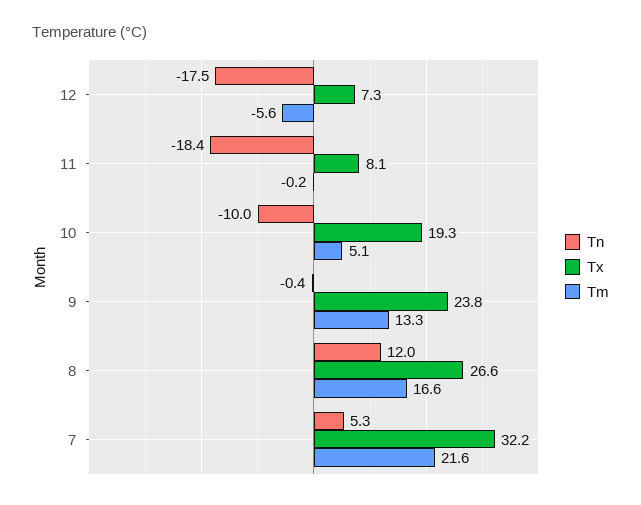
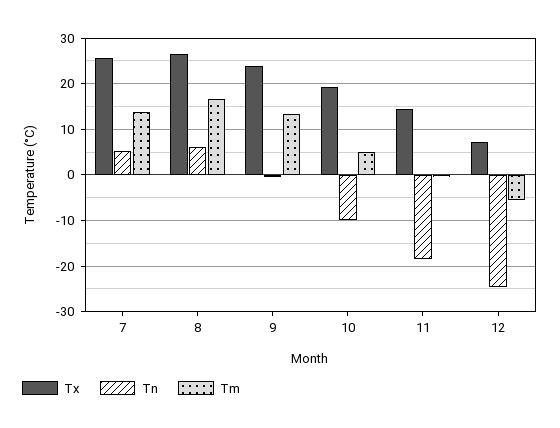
  {
    "Tn": {
-     "12": -17.5,
+     "12": -24,
      "11": -18.4,
      "10": -10,
      "9": -0.4,
-     "8": 12,
+     "8": 6,
      "7": 5.3
    },
    "Tx": {
      "12": 7.3,
-     "11": 8.1,
+     "11": 14,
      "10": 19.3,
      "9": 23.8,
      "8": 26.6,
-     "7": 32.2
+     "7": 26
    },
    "Tm": {
      "12": -5.6,
      "11": -0.2,
      "10": 5.1,
      "9": 13.3,
      "8": 16.6,
-     "7": 21.6
+     "7": 14
    }
  }

